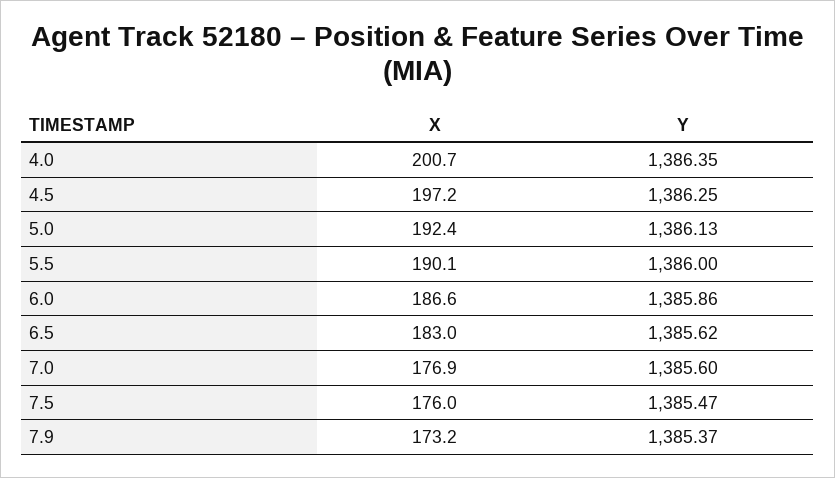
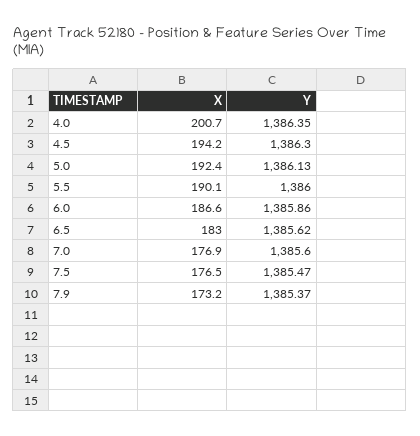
  {
    "X": {
      "4.0": 200.7,
-     "4.5": 197.2,
+     "4.5": 194.2,
      "5.0": 192.4,
      "5.5": 190.1,
      "6.0": 186.6,
      "6.5": 183,
      "7.0": 176.9,
-     "7.5": 176,
+     "7.5": 176.5,
      "7.9": 173.2
    },
    "Y": {
      "4.0": 1386.35,
-     "4.5": 1386.25,
+     "4.5": 1386.3,
      "5.0": 1386.13,
      "5.5": 1386,
      "6.0": 1385.86,
      "6.5": 1385.62,
      "7.0": 1385.6,
      "7.5": 1385.47,
      "7.9": 1385.37
    }
  }

